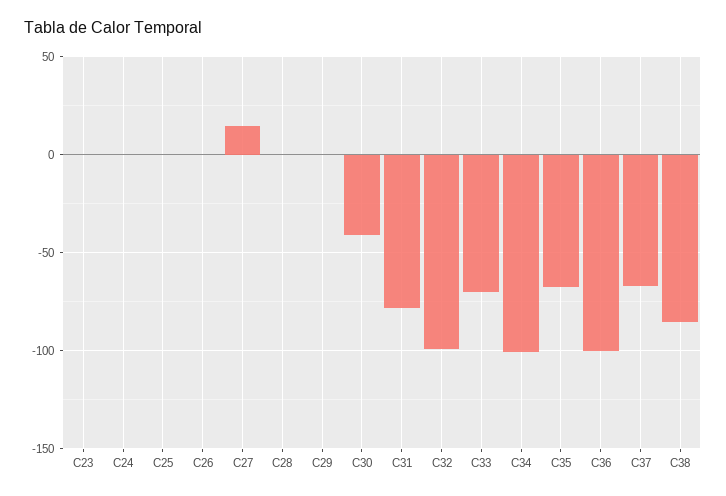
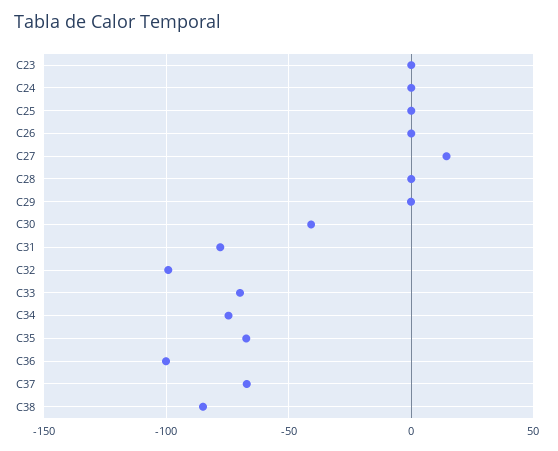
  {
    "C23": 0,
    "C24": 0,
    "C25": 0,
    "C26": 0,
    "C27": 15,
    "C28": 0,
    "C29": 0,
    "C30": -40,
    "C31": -80,
    "C32": -100,
    "C33": -70,
-   "C34": -100,
+   "C34": -75,
    "C35": -65,
    "C36": -100,
    "C37": -65,
    "C38": -85
  }

